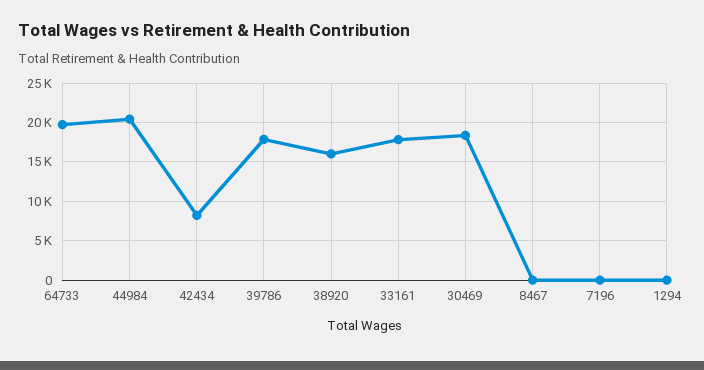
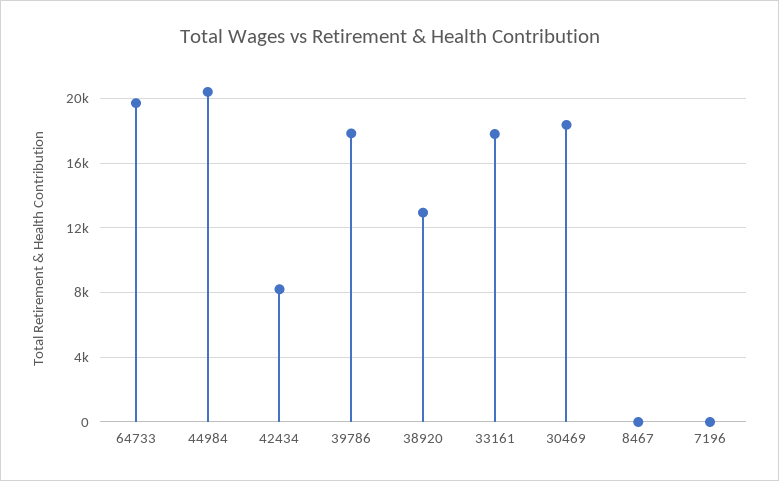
  {
    "64733": 19500,
    "44984": 20500,
    "42434": 8000,
    "39786": 18000,
-   "38920": 16000,
+   "38920": 13000,
    "33161": 18000,
    "30469": 18500,
    "8467": 0,
-   "7196": 0,
+   "7196": 0
-   "1294": 0
  }

